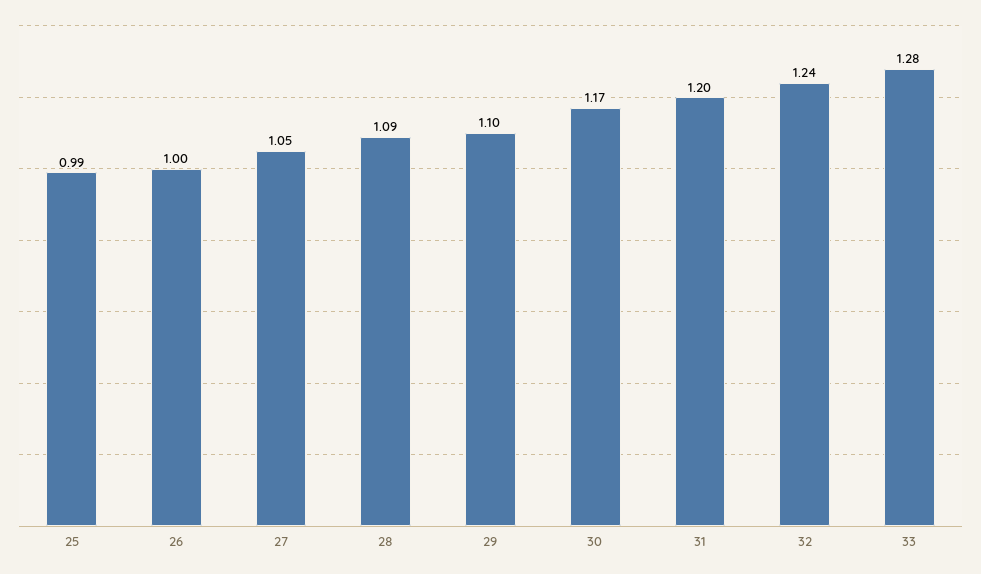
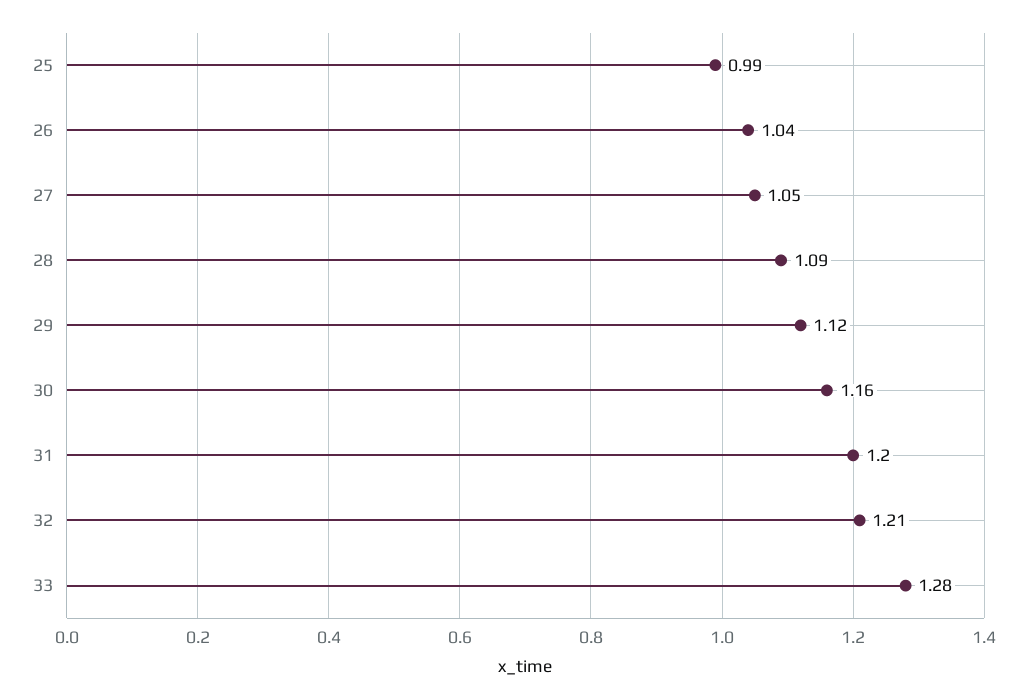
  {
    "25": 0.99,
-   "26": 1,
+   "26": 1.04,
    "27": 1.05,
    "28": 1.09,
-   "29": 1.1,
+   "29": 1.12,
-   "30": 1.17,
+   "30": 1.16,
    "31": 1.2,
-   "32": 1.24,
+   "32": 1.21,
    "33": 1.28
  }

